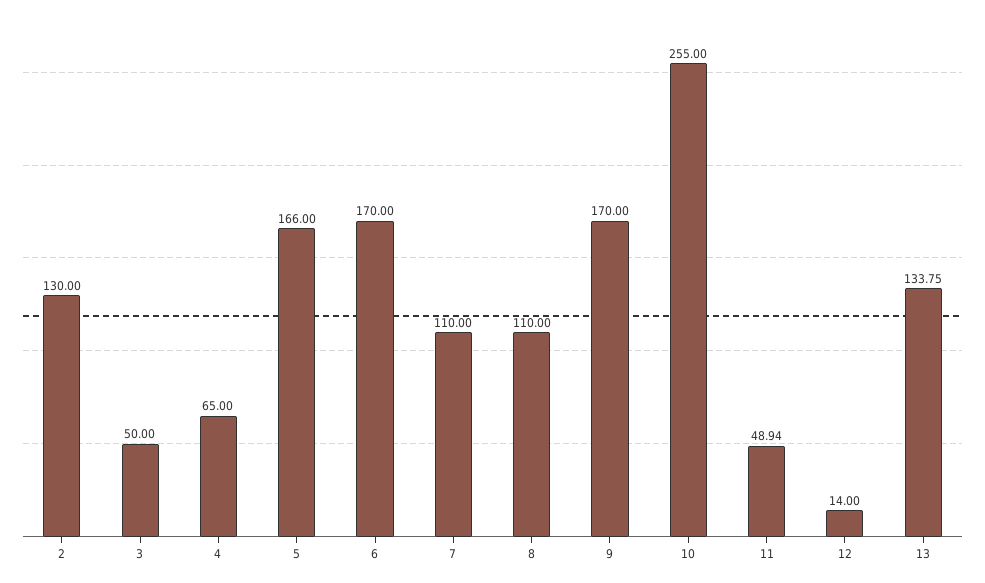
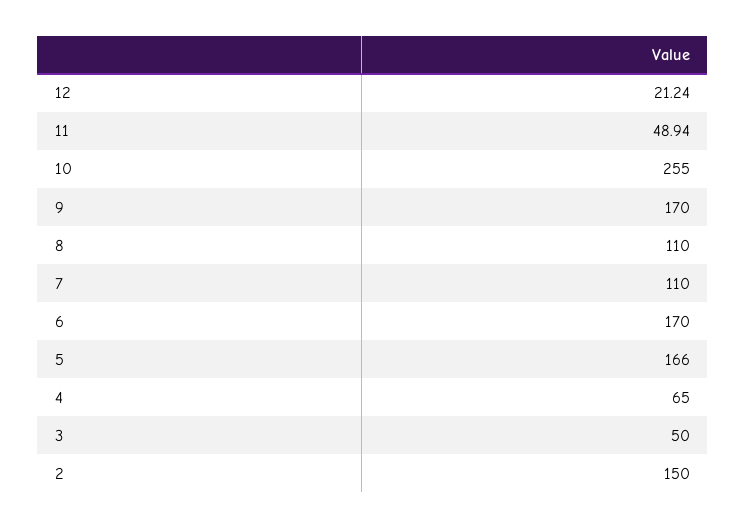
  {
-   "2": 130,
+   "2": 150,
    "3": 50,
    "4": 65,
    "5": 166,
    "6": 170,
    "7": 110,
    "8": 110,
    "9": 170,
    "10": 255,
    "11": 48.94,
-   "12": 14,
+   "12": 21.24
-   "13": 133.75
  }

